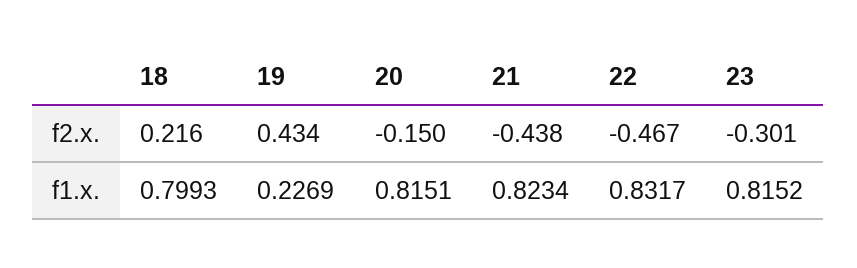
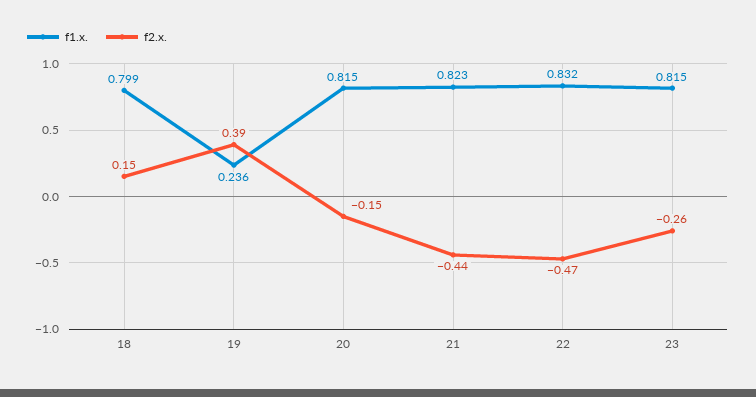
  {
    "f2.x.": {
-     "18": 0.216,
+     "18": 0.15,
-     "19": 0.434,
+     "19": 0.39,
      "20": -0.15,
      "21": -0.438,
      "22": -0.467,
-     "23": -0.301
+     "23": -0.26
    },
    "f1.x.": {
      "18": 0.7993,
-     "19": 0.2269,
+     "19": 0.236,
      "20": 0.8151,
      "21": 0.8234,
      "22": 0.8317,
      "23": 0.8152
    }
  }

